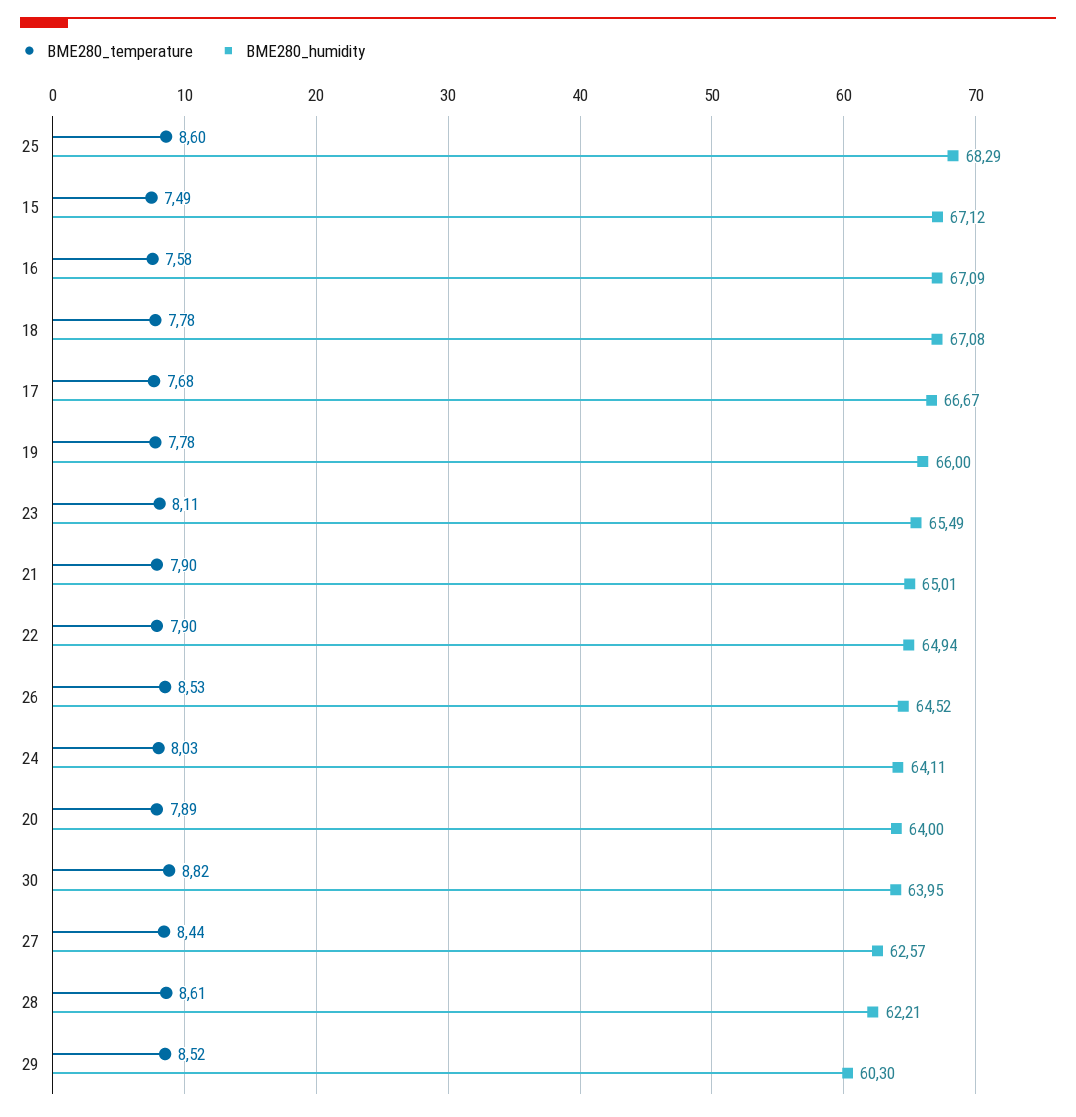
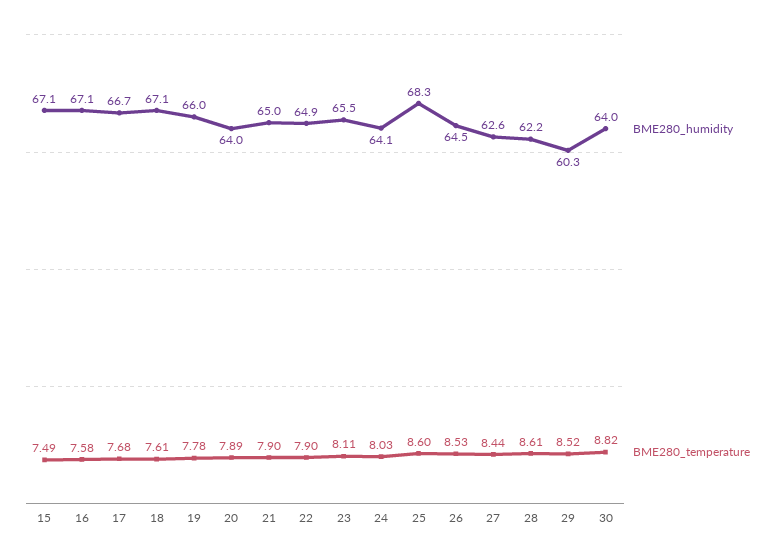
  {
    "BME280_temperature": {
      "25": 8.6,
      "15": 7.49,
      "16": 7.58,
-     "18": 7.78,
+     "18": 7.61,
      "17": 7.68,
      "19": 7.78,
      "23": 8.11,
      "21": 7.9,
      "22": 7.9,
      "26": 8.53,
      "24": 8.03,
      "20": 7.89,
      "30": 8.82,
      "27": 8.44,
      "28": 8.61,
      "29": 8.52
    },
    "BME280_humidity": {
      "25": 68.29,
      "15": 67.12,
      "16": 67.09,
      "18": 67.08,
      "17": 66.67,
      "19": 66,
      "23": 65.49,
      "21": 65.01,
      "22": 64.94,
      "26": 64.52,
      "24": 64.11,
      "20": 64,
      "30": 63.95,
      "27": 62.57,
      "28": 62.21,
      "29": 60.3
    }
  }

